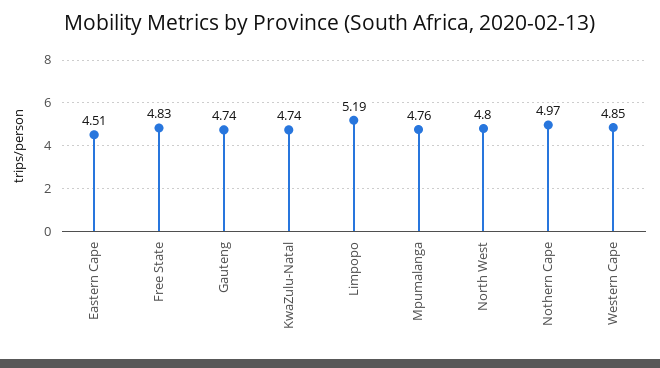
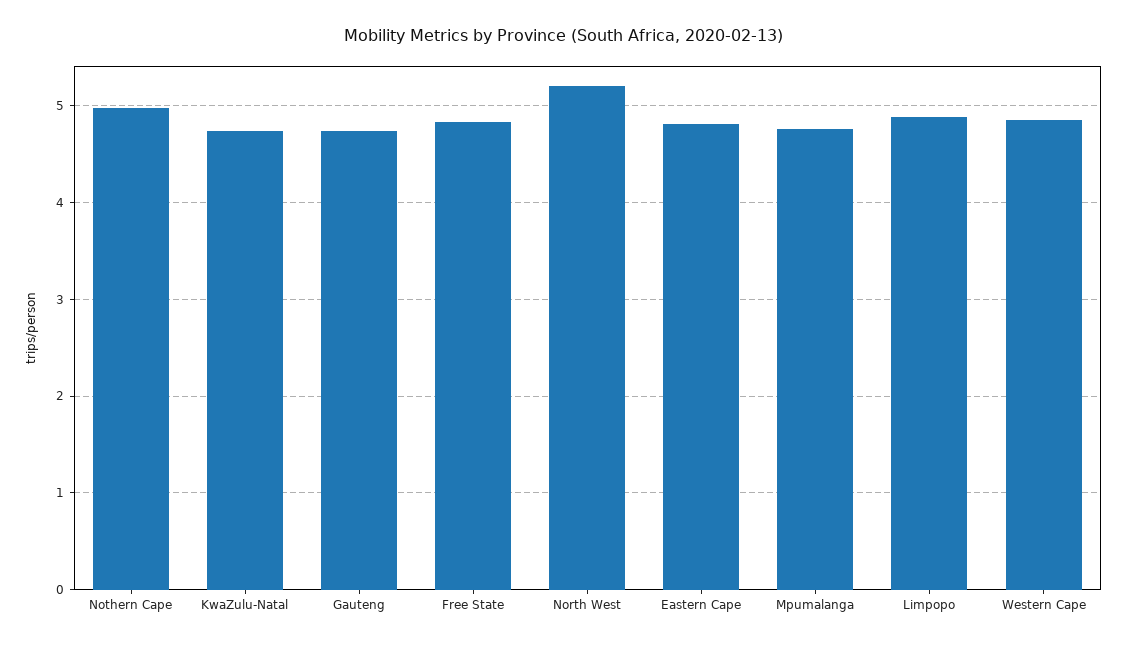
  {
-   "Eastern Cape": 4.51,
+   "Eastern Cape": 4.8,
    "Free State": 4.83,
    "Gauteng": 4.74,
    "KwaZulu-Natal": 4.74,
-   "Limpopo": 5.19,
+   "Limpopo": 4.9,
    "Mpumalanga": 4.76,
-   "North West": 4.8,
+   "North West": 5.2,
    "Nothern Cape": 4.97,
    "Western Cape": 4.85
  }

